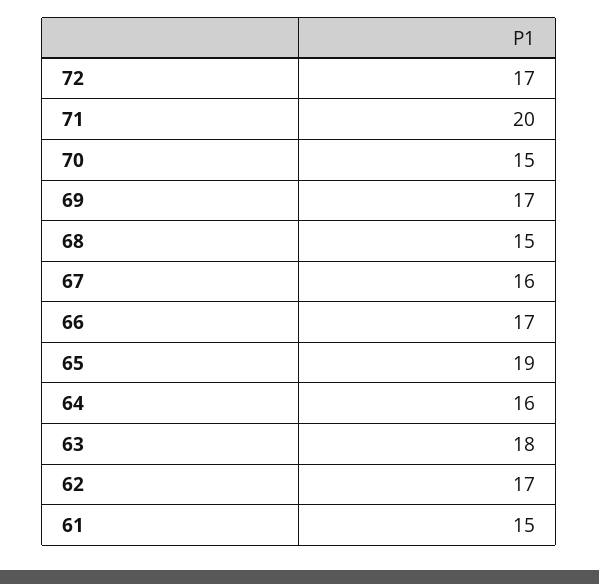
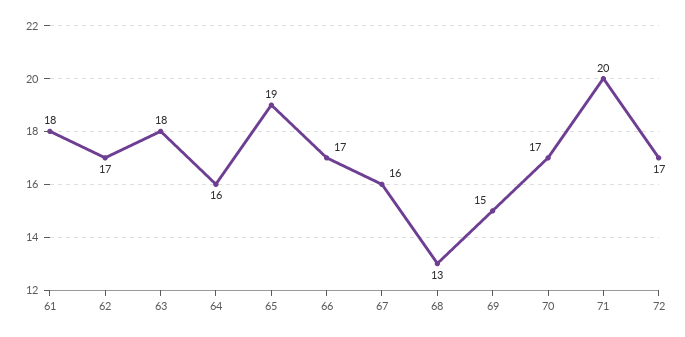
  {
    "72": 17,
    "71": 20,
-   "70": 15,
+   "70": 17,
-   "69": 17,
+   "69": 15,
-   "68": 15,
+   "68": 13,
    "67": 16,
    "66": 17,
    "65": 19,
    "64": 16,
    "63": 18,
    "62": 17,
-   "61": 15
+   "61": 18
  }

